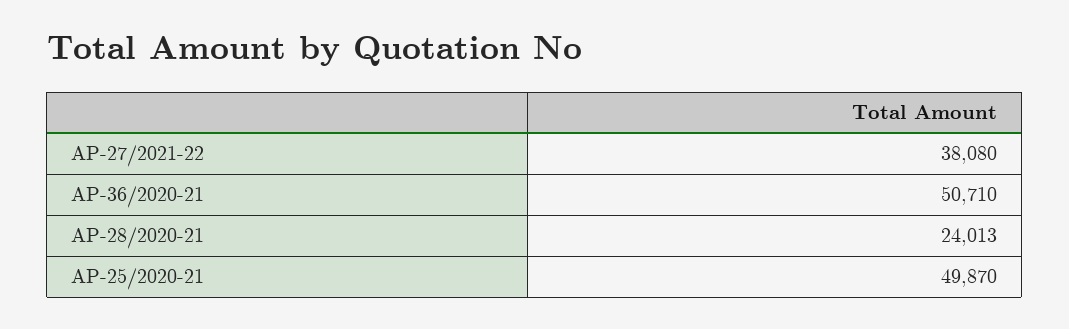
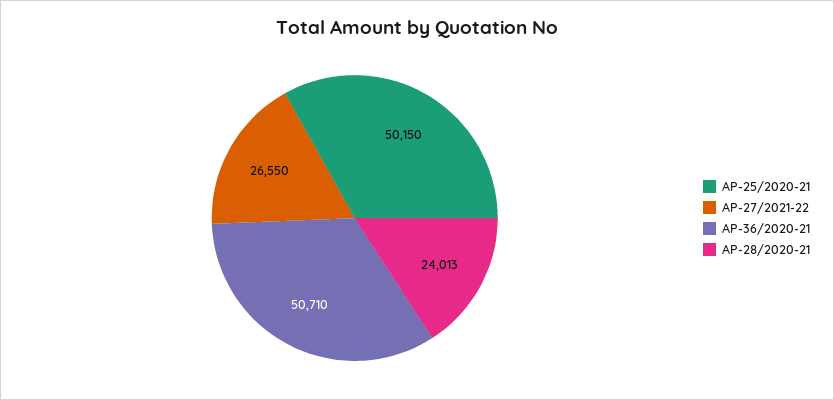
  {
-   "AP-27/2021-22": 38080,
+   "AP-27/2021-22": 26550,
    "AP-36/2020-21": 50710,
    "AP-28/2020-21": 24013,
-   "AP-25/2020-21": 49870
+   "AP-25/2020-21": 50150
  }

